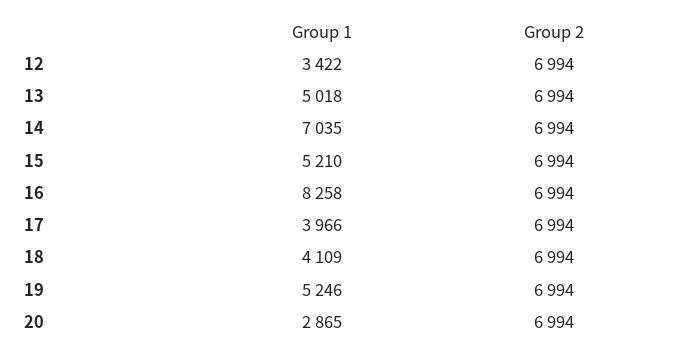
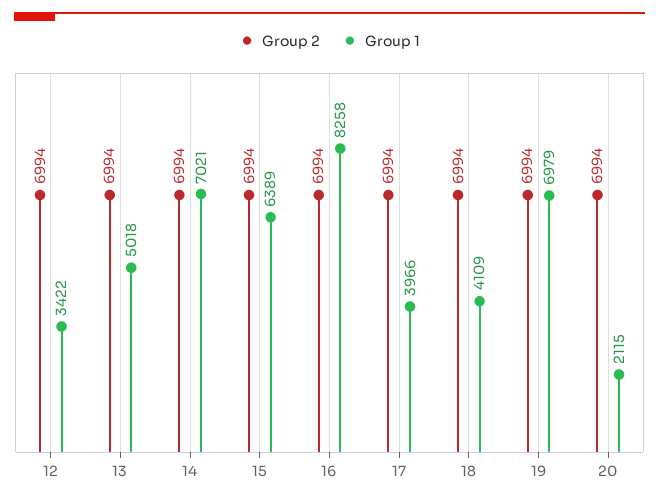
  {
    "Group 1": {
      "12": 3422,
      "13": 5018,
-     "14": 7035,
+     "14": 7021,
-     "15": 5210,
+     "15": 6389,
      "16": 8258,
      "17": 3966,
      "18": 4109,
-     "19": 5246,
+     "19": 6979,
-     "20": 2865
+     "20": 2115
    },
    "Group 2": {
      "12": 6994,
      "13": 6994,
      "14": 6994,
      "15": 6994,
      "16": 6994,
      "17": 6994,
      "18": 6994,
      "19": 6994,
      "20": 6994
    }
  }

